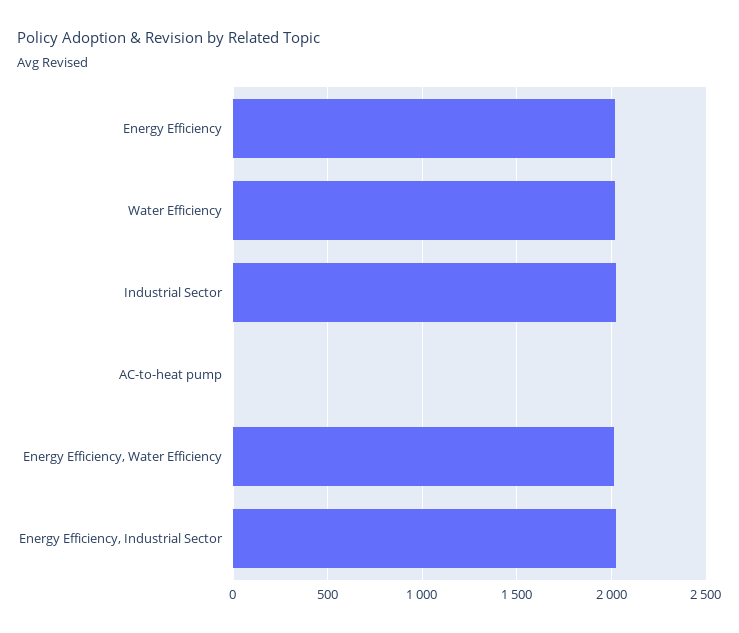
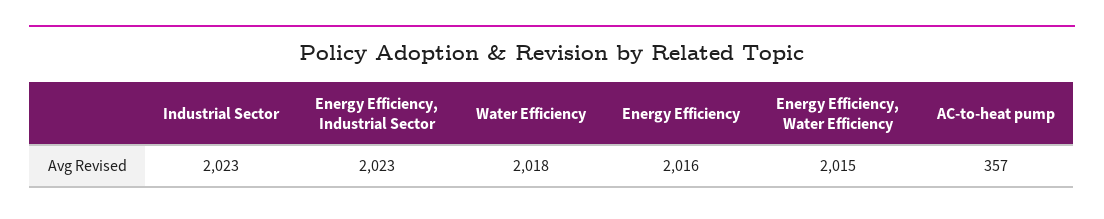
  {
    "Energy Efficiency": 2016,
    "Water Efficiency": 2018,
    "Industrial Sector": 2023,
-   "AC-to-heat pump": 0,
+   "AC-to-heat pump": 357,
    "Energy Efficiency, Water Efficiency": 2015,
    "Energy Efficiency, Industrial Sector": 2023
  }

